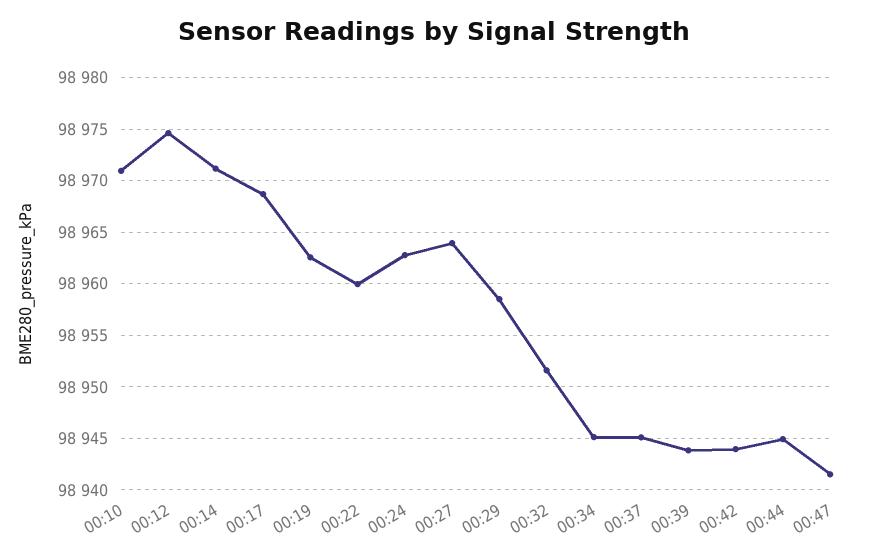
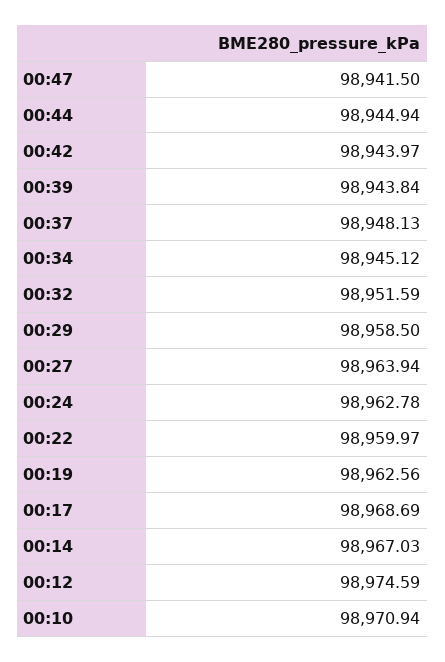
  {
    "00:10": 98970.94,
    "00:12": 98974.59,
-   "00:14": 98971,
+   "00:14": 98967.03,
    "00:17": 98968.69,
    "00:19": 98962.56,
    "00:22": 98959.97,
    "00:24": 98962.78,
    "00:27": 98963.94,
    "00:29": 98958.5,
    "00:32": 98951.59,
    "00:34": 98945.12,
-   "00:37": 98945,
+   "00:37": 98948.13,
    "00:39": 98943.84,
    "00:42": 98943.97,
    "00:44": 98944.94,
    "00:47": 98941.5
  }

